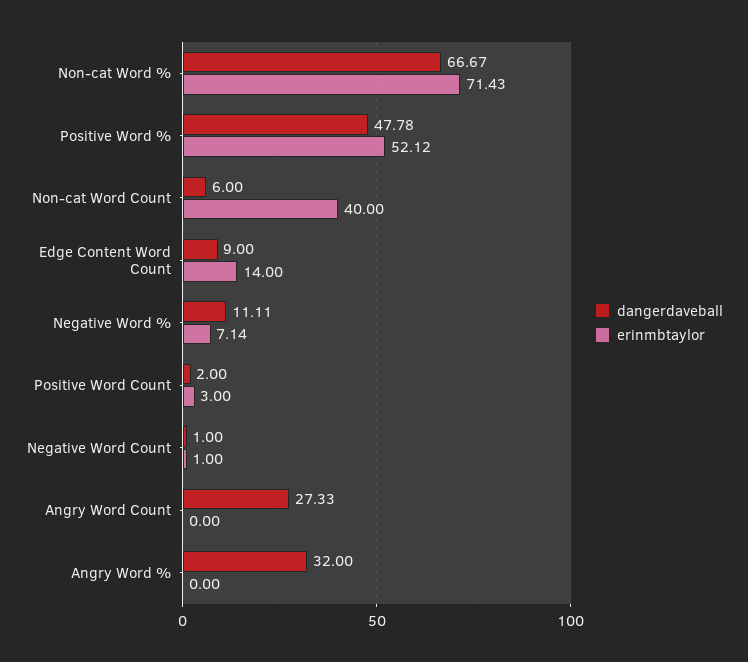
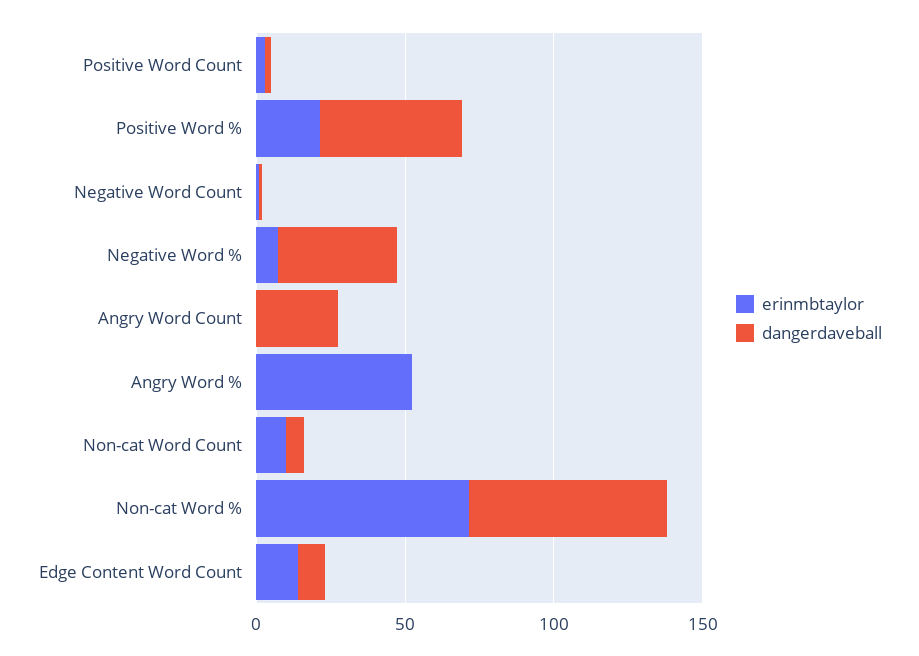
  {
    "dangerdaveball": {
      "Non-cat Word %": 66.67,
      "Positive Word %": 47.78,
      "Non-cat Word Count": 6,
      "Edge Content Word Count": 9,
-     "Negative Word %": 11.11,
+     "Negative Word %": 40,
      "Positive Word Count": 2,
      "Negative Word Count": 1,
      "Angry Word Count": 27.33,
-     "Angry Word %": 32
+     "Angry Word %": 0
    },
    "erinmbtaylor": {
      "Non-cat Word %": 71.43,
-     "Positive Word %": 52.12,
+     "Positive Word %": 20,
-     "Non-cat Word Count": 40,
+     "Non-cat Word Count": 10,
      "Edge Content Word Count": 14,
      "Negative Word %": 7.14,
      "Positive Word Count": 3,
      "Negative Word Count": 1,
      "Angry Word Count": 0,
-     "Angry Word %": 0
+     "Angry Word %": 50
    }
  }

